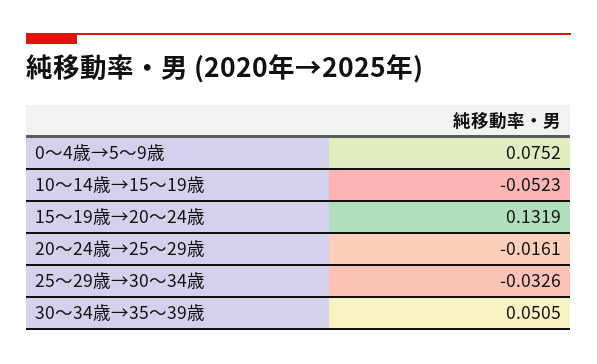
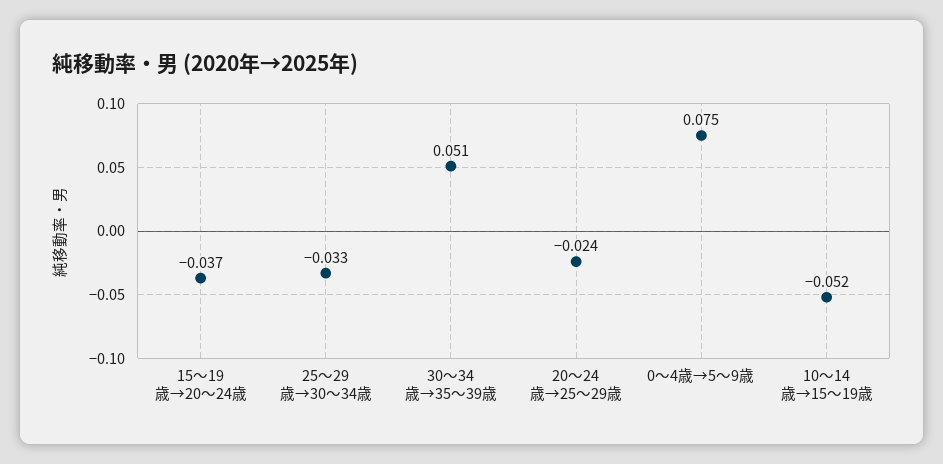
  {
    "0～4歳→5～9歳": 0.0752,
    "10～14歳→15～19歳": -0.0523,
-   "15～19歳→20～24歳": 0.1319,
+   "15～19歳→20～24歳": -0.037,
-   "20～24歳→25～29歳": -0.0161,
+   "20～24歳→25～29歳": -0.024,
    "25～29歳→30～34歳": -0.0326,
    "30～34歳→35～39歳": 0.0505
  }

